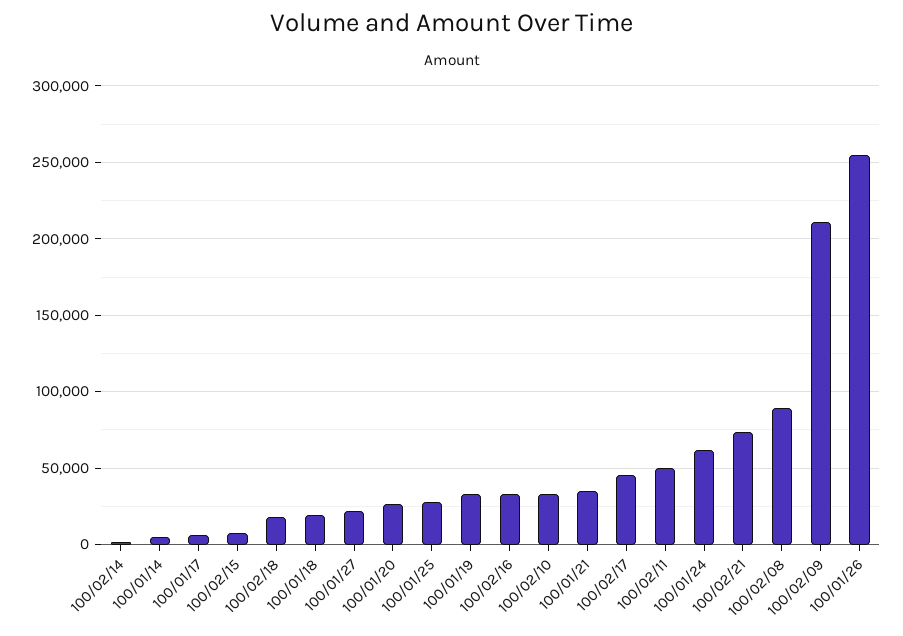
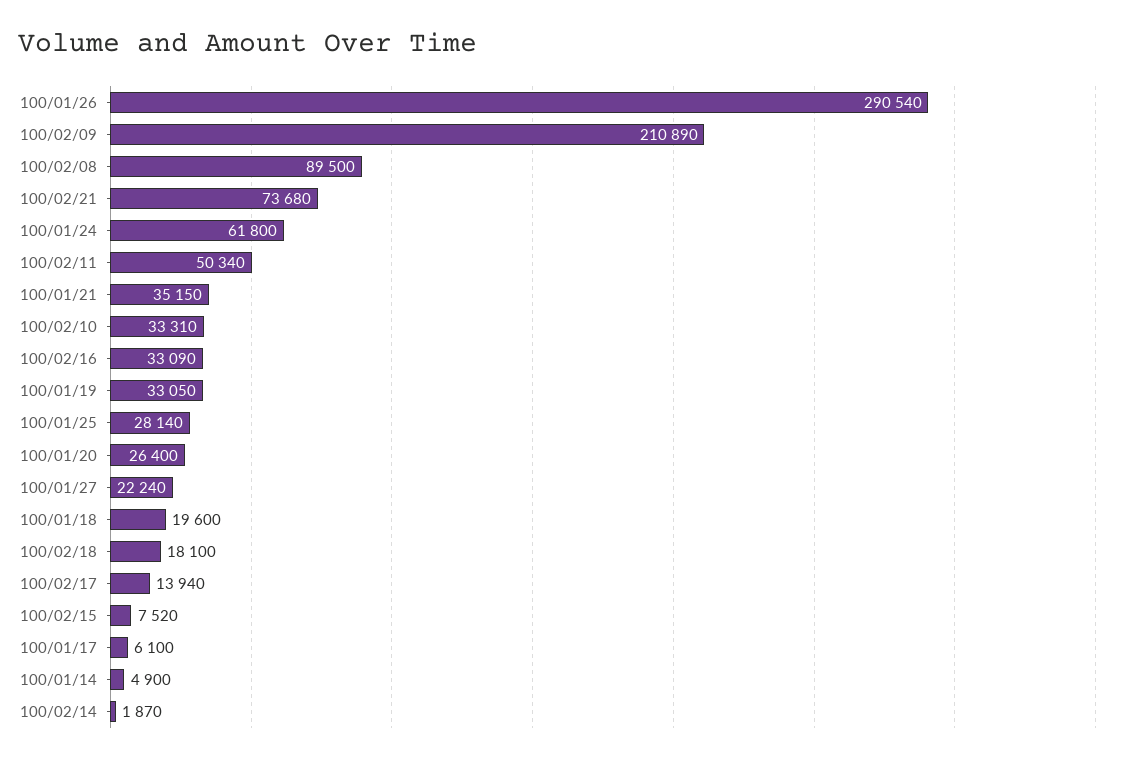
  {
    "100/02/14": 1870,
    "100/01/14": 4900,
    "100/01/17": 6100,
    "100/02/15": 7520,
    "100/02/18": 18100,
    "100/01/18": 19600,
    "100/01/27": 22240,
    "100/01/20": 26400,
    "100/01/25": 28140,
    "100/01/19": 33050,
    "100/02/16": 33090,
    "100/02/10": 33310,
    "100/01/21": 35150,
-   "100/02/17": 45000,
+   "100/02/17": 13940,
    "100/02/11": 50340,
    "100/01/24": 61800,
    "100/02/21": 73680,
    "100/02/08": 89500,
    "100/02/09": 210890,
-   "100/01/26": 255000
+   "100/01/26": 290540
  }

